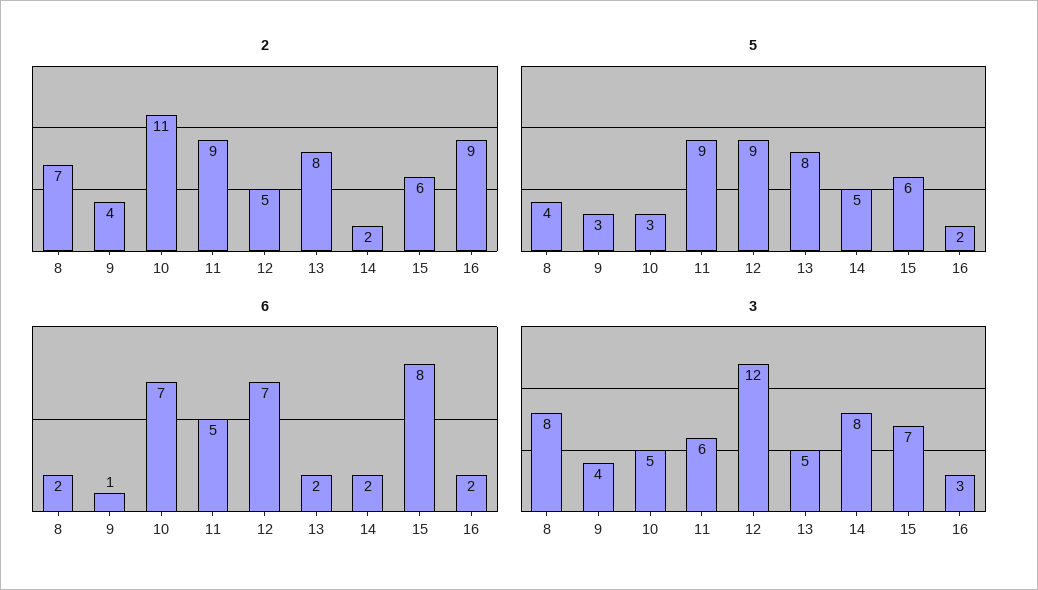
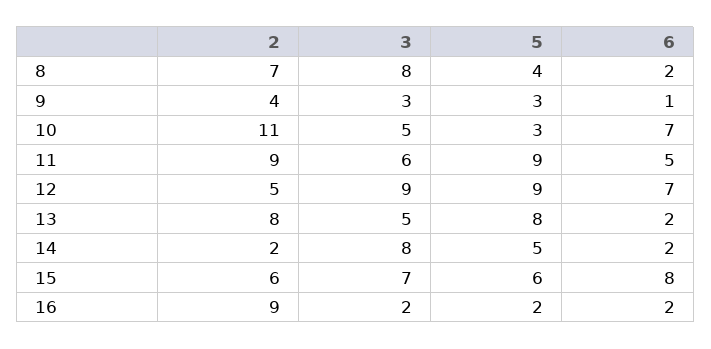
  {
    "2": {
      "8": 7,
      "9": 4,
      "10": 11,
      "11": 9,
      "12": 5,
      "13": 8,
      "14": 2,
      "15": 6,
      "16": 9
    },
    "5": {
      "8": 4,
      "9": 3,
      "10": 3,
      "11": 9,
      "12": 9,
      "13": 8,
      "14": 5,
      "15": 6,
      "16": 2
    },
    "6": {
      "8": 2,
      "9": 1,
      "10": 7,
      "11": 5,
      "12": 7,
      "13": 2,
      "14": 2,
      "15": 8,
      "16": 2
    },
    "3": {
      "8": 8,
-     "9": 4,
+     "9": 3,
      "10": 5,
      "11": 6,
-     "12": 12,
+     "12": 9,
      "13": 5,
      "14": 8,
      "15": 7,
-     "16": 3
+     "16": 2
    }
  }

